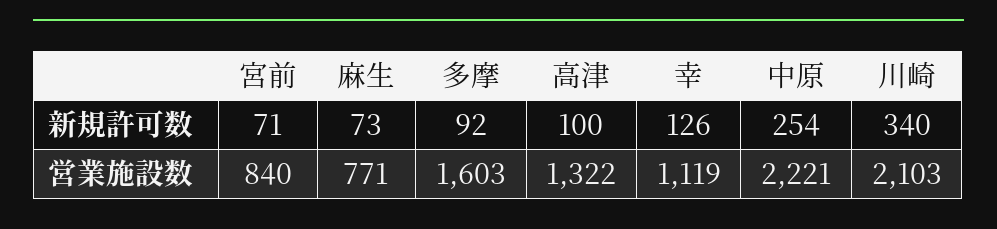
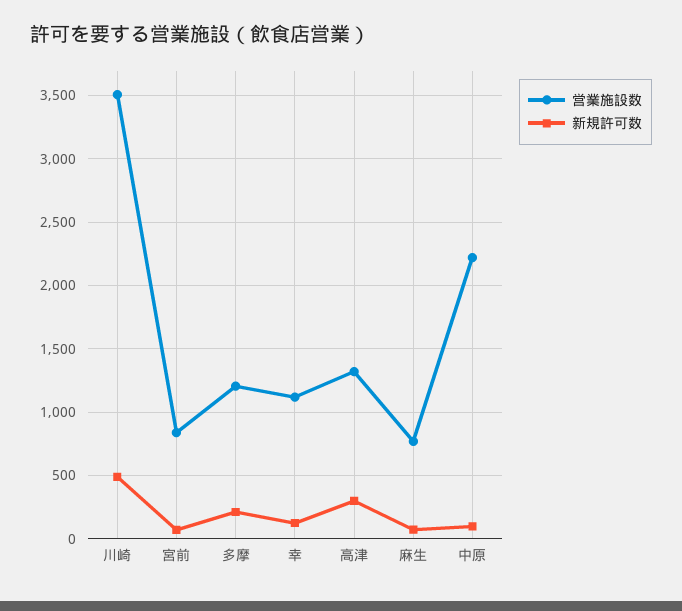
  {
    "新規許可数": {
      "宮前": 71,
      "麻生": 73,
-     "多摩": 92,
+     "多摩": 200,
-     "高津": 100,
+     "高津": 300,
      "幸": 126,
-     "中原": 254,
+     "中原": 100,
-     "川崎": 340
+     "川崎": 500
    },
    "営業施設数": {
      "宮前": 840,
      "麻生": 771,
-     "多摩": 1603,
+     "多摩": 1200,
      "高津": 1322,
      "幸": 1119,
      "中原": 2221,
-     "川崎": 2103
+     "川崎": 3500
    }
  }

